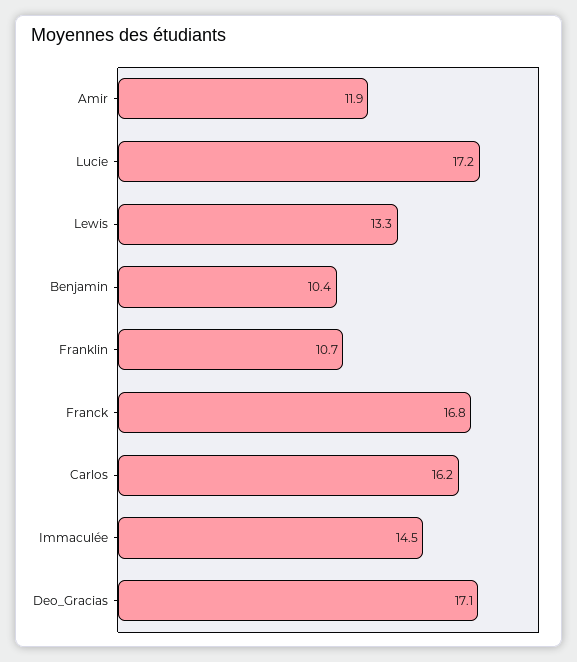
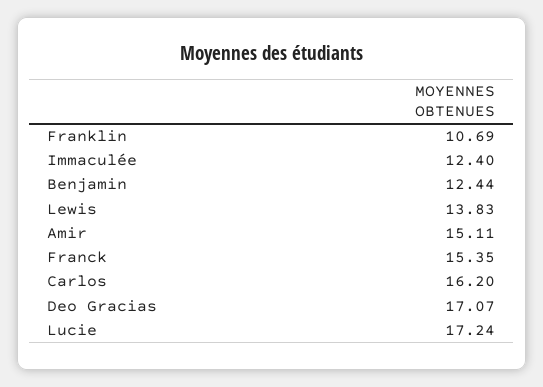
  {
-   "Amir": 11.9,
+   "Amir": 15.11,
    "Lucie": 17.24,
-   "Lewis": 13.3,
+   "Lewis": 13.83,
-   "Benjamin": 10.4,
+   "Benjamin": 12.44,
    "Franklin": 10.69,
-   "Franck": 16.8,
+   "Franck": 15.35,
    "Carlos": 16.2,
-   "Immaculée": 14.5,
+   "Immaculée": 12.4,
    "Deo_Gracias": 17.07
  }

